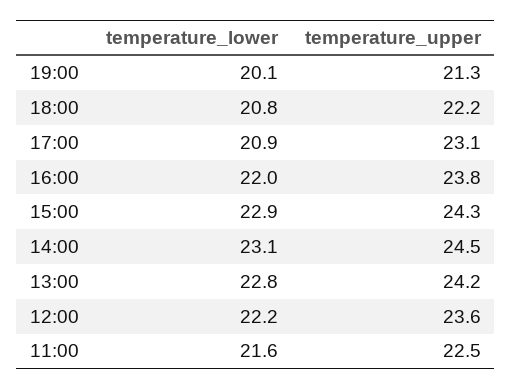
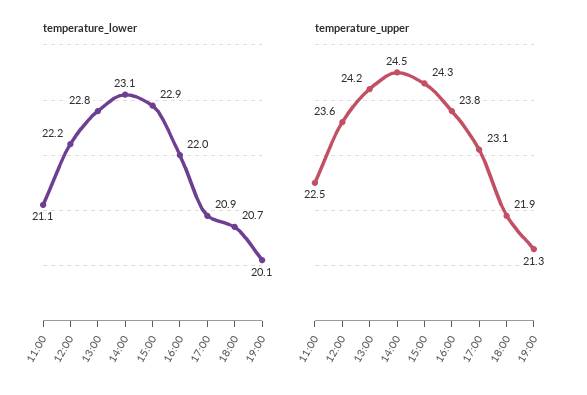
  {
    "temperature_lower": {
      "19:00": 20.1,
-     "18:00": 20.8,
+     "18:00": 20.7,
      "17:00": 20.9,
      "16:00": 22,
      "15:00": 22.9,
      "14:00": 23.1,
      "13:00": 22.8,
      "12:00": 22.2,
-     "11:00": 21.6
+     "11:00": 21.1
    },
    "temperature_upper": {
      "19:00": 21.3,
-     "18:00": 22.2,
+     "18:00": 21.9,
      "17:00": 23.1,
      "16:00": 23.8,
      "15:00": 24.3,
      "14:00": 24.5,
      "13:00": 24.2,
      "12:00": 23.6,
      "11:00": 22.5
    }
  }

